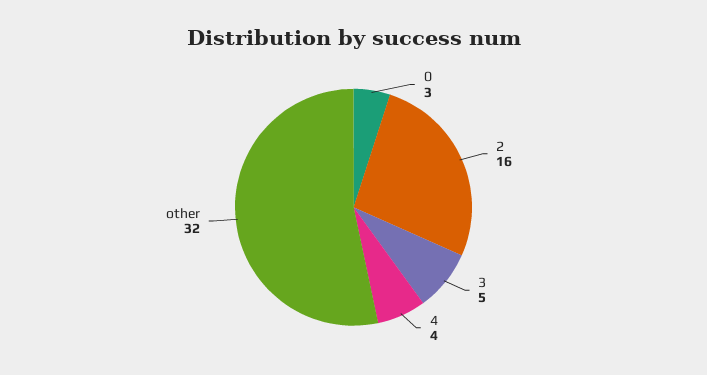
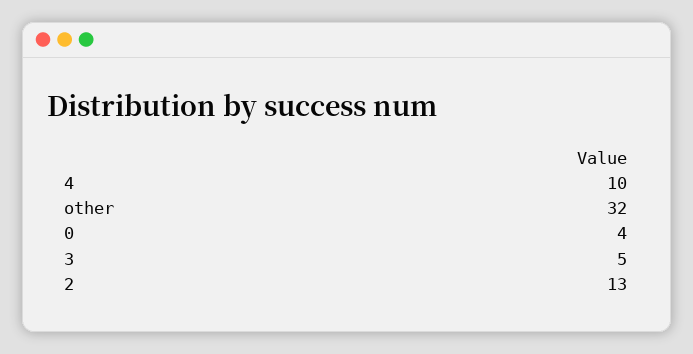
  {
-   "0": 3,
+   "0": 4,
-   "2": 16,
+   "2": 13,
    "3": 5,
-   "4": 4,
+   "4": 10,
    "other": 32
  }

